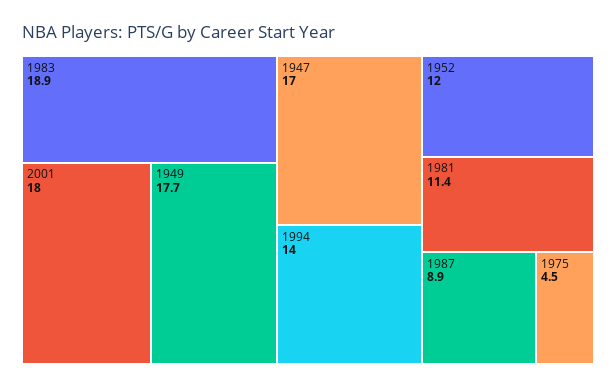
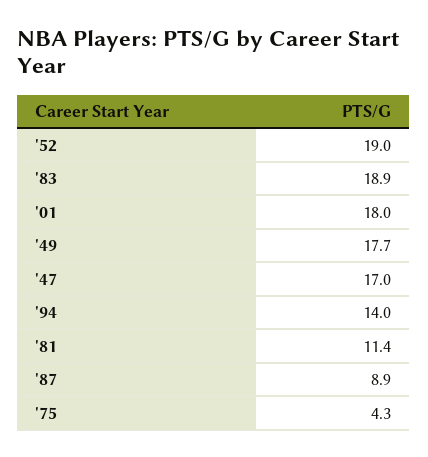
  {
    "1983": 18.9,
    "2001": 18,
    "1949": 17.7,
    "1947": 17,
    "1994": 14,
-   "1952": 12,
+   "1952": 19,
    "1981": 11.4,
    "1987": 8.9,
-   "1975": 4.5
+   "1975": 4.3
  }

